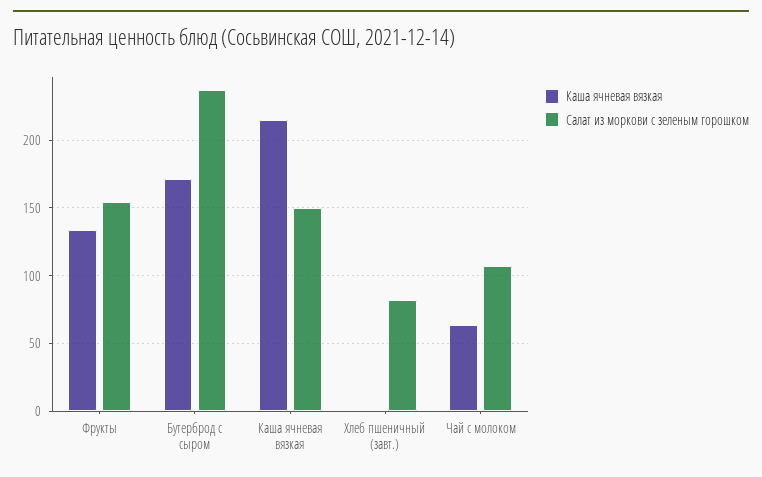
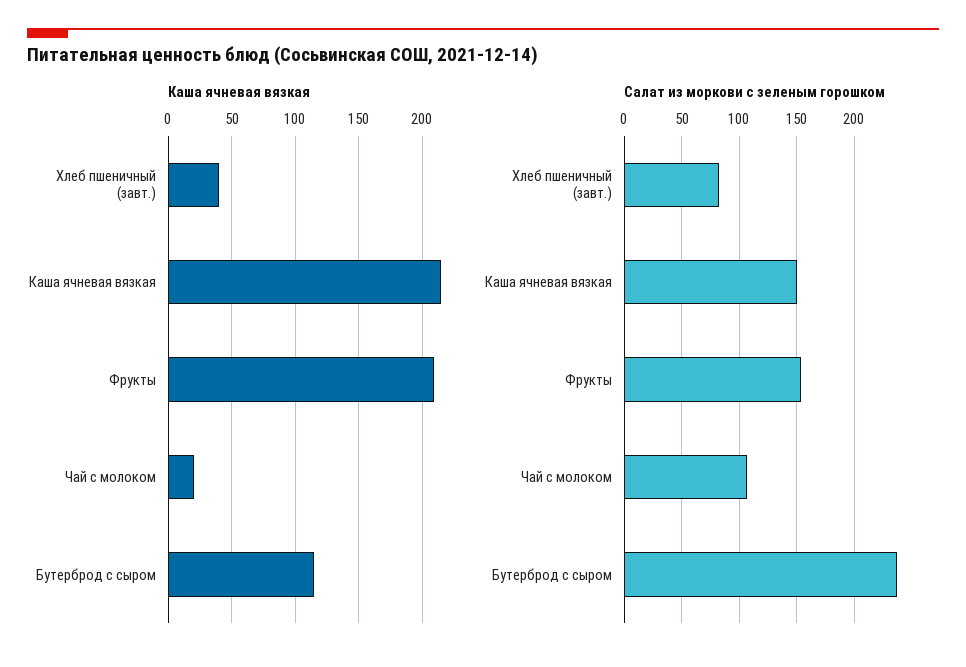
  {
    "Каша ячневая вязкая": {
-     "Фрукты": 135,
+     "Фрукты": 210,
-     "Бутерброд с сыром": 170,
+     "Бутерброд с сыром": 115,
      "Каша ячневая вязкая": 215,
-     "Хлеб пшеничный (завт.)": 0,
+     "Хлеб пшеничный (завт.)": 40,
-     "Чай с молоком": 65
+     "Чай с молоком": 20
    },
    "Салат из моркови с зеленым горошком": {
      "Фрукты": 155,
      "Бутерброд с сыром": 235,
      "Каша ячневая вязкая": 150,
      "Хлеб пшеничный (завт.)": 80,
      "Чай с молоком": 105
    }
  }

